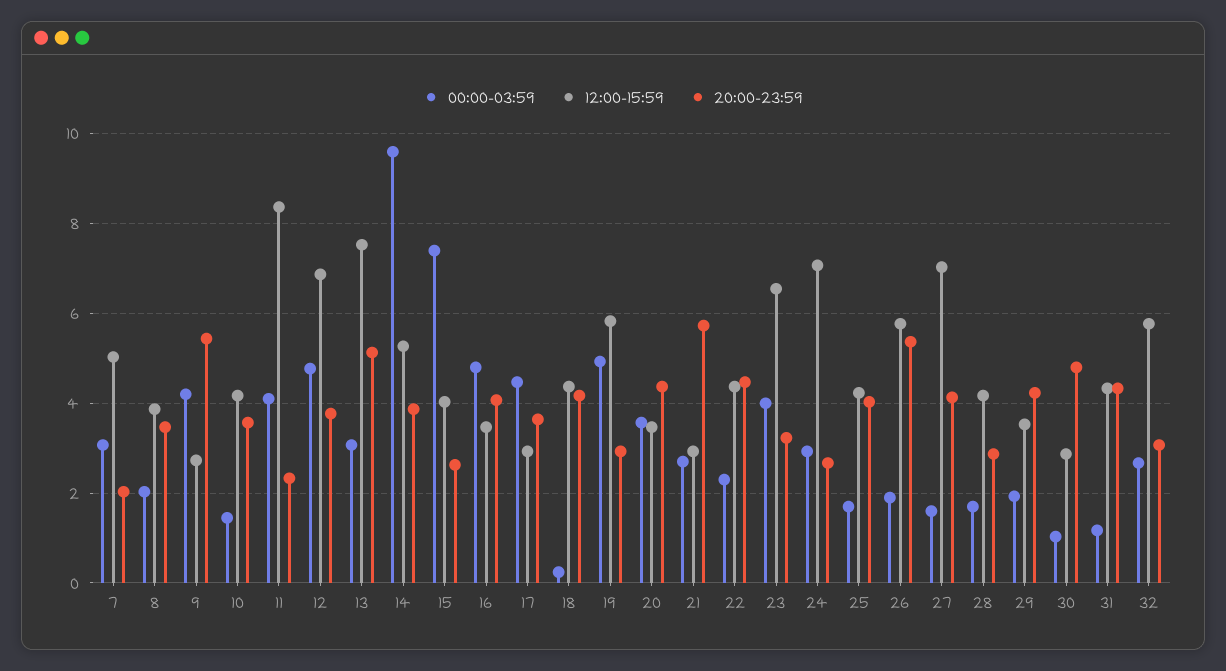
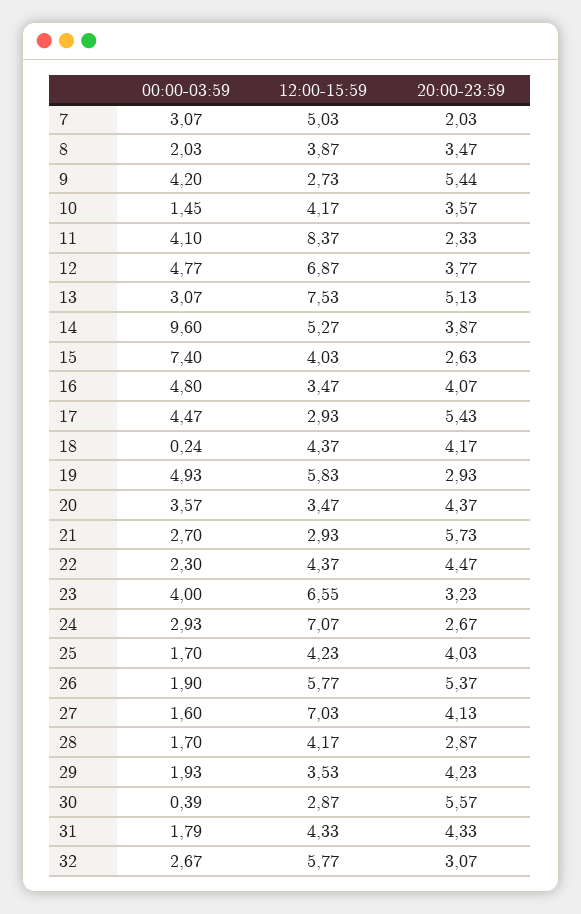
  {
    "00:00-03:59": {
      "7": 3.07,
      "8": 2.03,
      "9": 4.2,
      "10": 1.45,
      "11": 4.1,
      "12": 4.77,
      "13": 3.07,
      "14": 9.6,
      "15": 7.4,
      "16": 4.8,
      "17": 4.47,
      "18": 0.24,
      "19": 4.93,
      "20": 3.57,
      "21": 2.7,
      "22": 2.3,
      "23": 4,
      "24": 2.93,
      "25": 1.7,
      "26": 1.9,
      "27": 1.6,
      "28": 1.7,
      "29": 1.93,
-     "30": 1,
+     "30": 0.39,
-     "31": 1.2,
+     "31": 1.79,
      "32": 2.67
    },
    "12:00-15:59": {
      "7": 5.03,
      "8": 3.87,
      "9": 2.73,
      "10": 4.17,
      "11": 8.37,
      "12": 6.87,
      "13": 7.53,
      "14": 5.27,
      "15": 4.03,
      "16": 3.47,
      "17": 2.93,
      "18": 4.37,
      "19": 5.83,
      "20": 3.47,
      "21": 2.93,
      "22": 4.37,
      "23": 6.55,
      "24": 7.07,
      "25": 4.23,
      "26": 5.77,
      "27": 7.03,
      "28": 4.17,
      "29": 3.53,
      "30": 2.87,
      "31": 4.33,
      "32": 5.77
    },
    "20:00-23:59": {
      "7": 2.03,
      "8": 3.47,
      "9": 5.44,
      "10": 3.57,
      "11": 2.33,
      "12": 3.77,
      "13": 5.13,
      "14": 3.87,
      "15": 2.63,
      "16": 4.07,
-     "17": 3.6,
+     "17": 5.43,
      "18": 4.17,
      "19": 2.93,
      "20": 4.37,
      "21": 5.73,
      "22": 4.47,
      "23": 3.23,
      "24": 2.67,
      "25": 4.03,
      "26": 5.37,
      "27": 4.13,
      "28": 2.87,
      "29": 4.23,
-     "30": 4.8,
+     "30": 5.57,
      "31": 4.33,
      "32": 3.07
    }
  }

